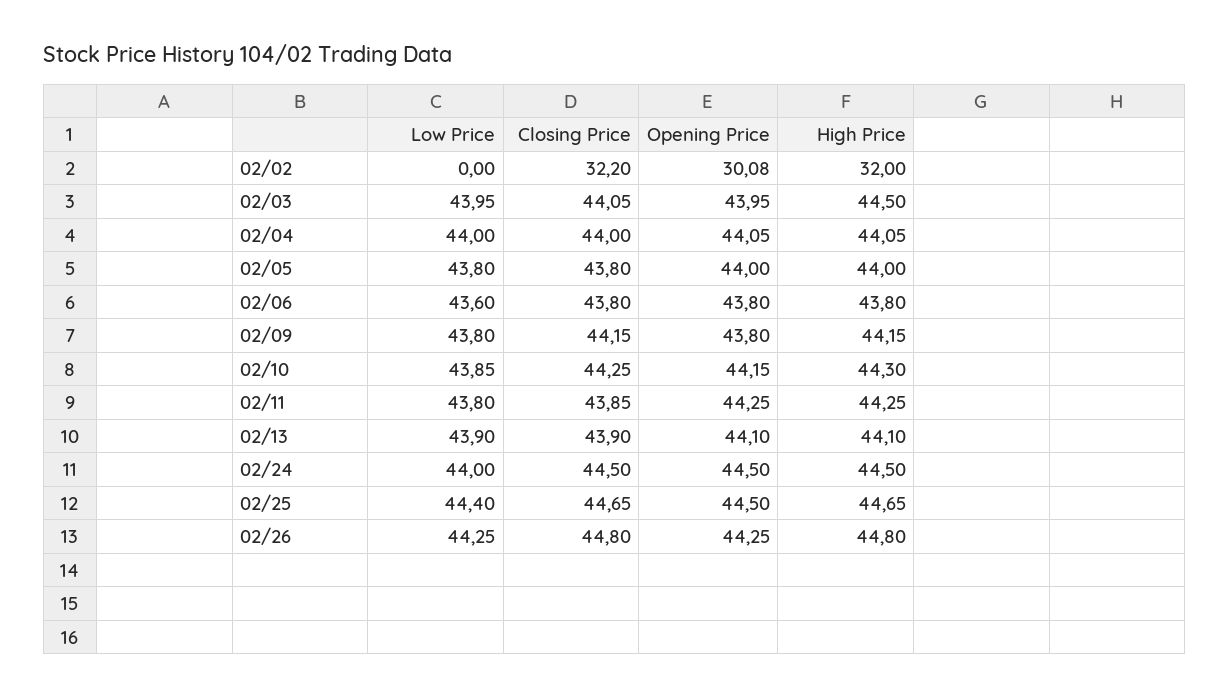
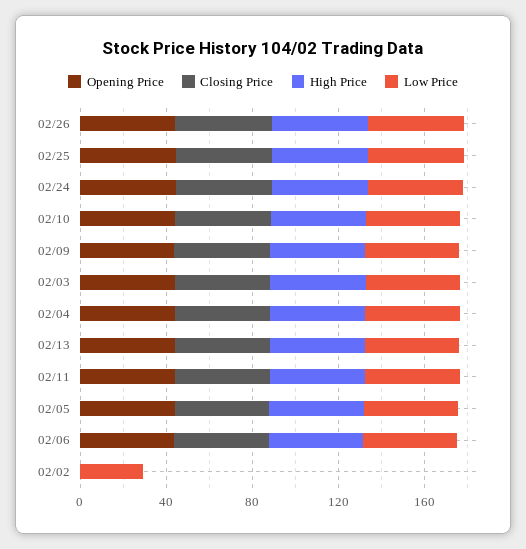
  {
    "Low Price": {
-     "02/02": 0,
+     "02/02": 30,
      "02/03": 43.95,
      "02/04": 44,
      "02/05": 43.8,
      "02/06": 43.6,
      "02/09": 43.8,
      "02/10": 43.85,
      "02/11": 43.8,
      "02/13": 43.9,
      "02/24": 44,
      "02/25": 44.4,
      "02/26": 44.25
    },
    "Closing Price": {
-     "02/02": 32.2,
+     "02/02": 0,
      "02/03": 44.05,
      "02/04": 44,
      "02/05": 43.8,
      "02/06": 43.8,
      "02/09": 44.15,
      "02/10": 44.25,
      "02/11": 43.85,
      "02/13": 43.9,
      "02/24": 44.5,
      "02/25": 44.65,
      "02/26": 44.8
    },
    "Opening Price": {
-     "02/02": 30.08,
+     "02/02": 0,
      "02/03": 43.95,
      "02/04": 44.05,
      "02/05": 44,
      "02/06": 43.8,
      "02/09": 43.8,
      "02/10": 44.15,
      "02/11": 44.25,
      "02/13": 44.1,
      "02/24": 44.5,
      "02/25": 44.5,
      "02/26": 44.25
    },
    "High Price": {
-     "02/02": 32,
+     "02/02": 0,
      "02/03": 44.5,
      "02/04": 44.05,
      "02/05": 44,
      "02/06": 43.8,
      "02/09": 44.15,
      "02/10": 44.3,
      "02/11": 44.25,
      "02/13": 44.1,
      "02/24": 44.5,
      "02/25": 44.65,
      "02/26": 44.8
    }
  }

